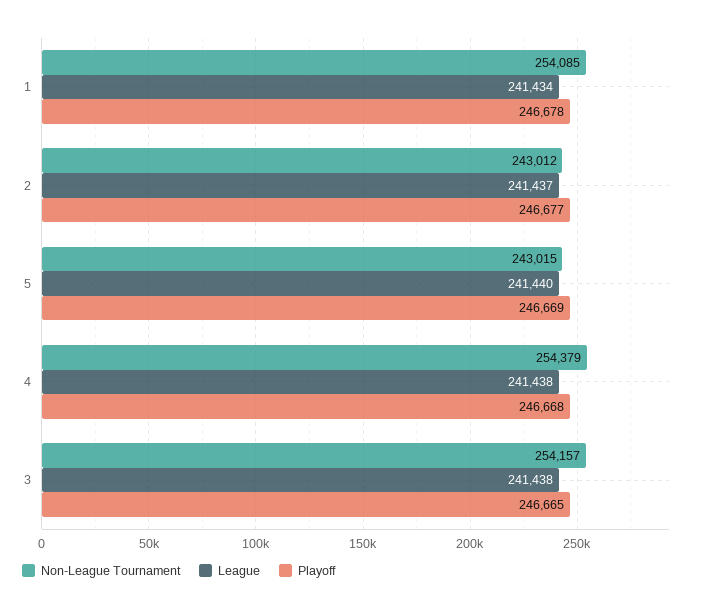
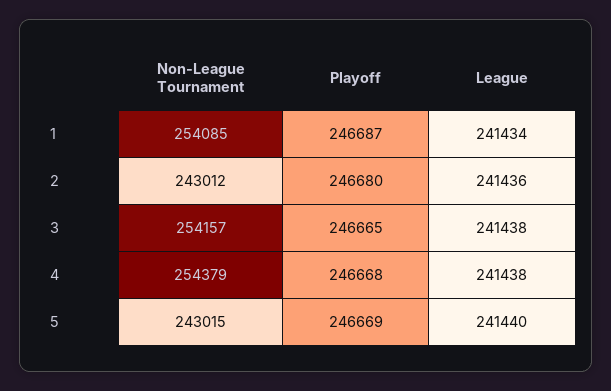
  {
    "Non-League Tournament": {
      "1": 254085,
      "2": 243012,
      "5": 243015,
      "4": 254379,
      "3": 254157
    },
    "League": {
      "1": 241434,
-     "2": 241437,
+     "2": 241436,
      "5": 241440,
      "4": 241438,
      "3": 241438
    },
    "Playoff": {
-     "1": 246678,
+     "1": 246687,
-     "2": 246677,
+     "2": 246680,
      "5": 246669,
      "4": 246668,
      "3": 246665
    }
  }

